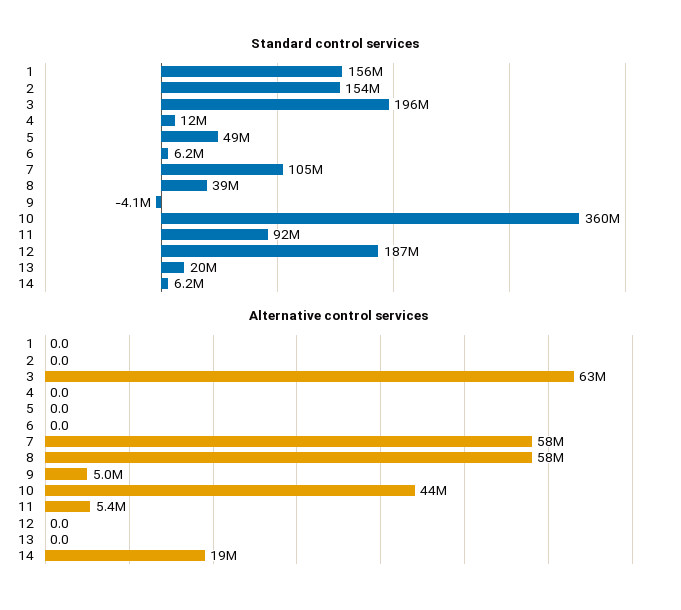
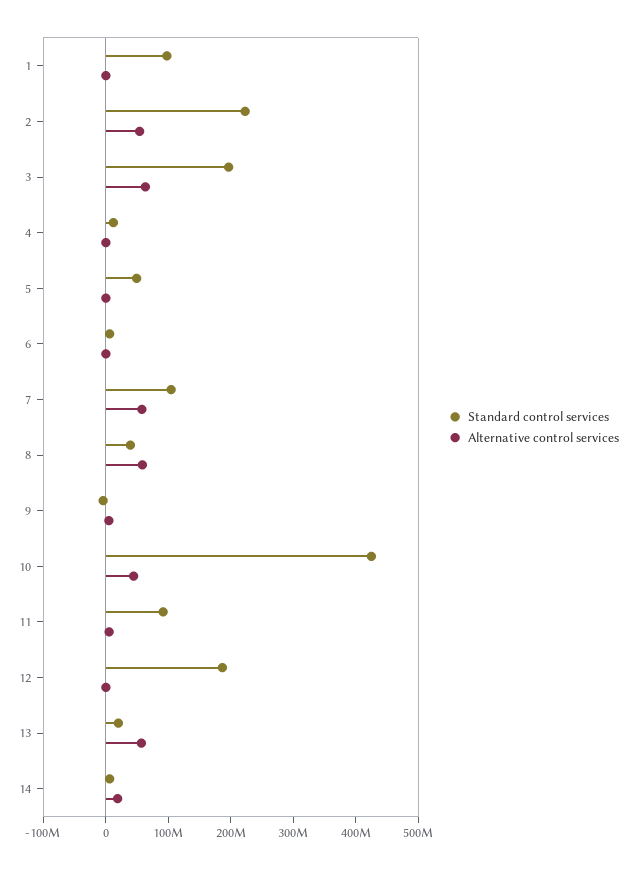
  {
    "Standard control services": {
-     "1": 156000000,
+     "1": 100000000,
-     "2": 154000000,
+     "2": 220000000,
      "3": 196000000,
      "4": 12000000,
      "5": 49000000,
      "6": 6200000,
      "7": 105000000,
      "8": 39000000,
      "9": -4100000,
-     "10": 360000000,
+     "10": 420000000,
      "11": 92000000,
      "12": 187000000,
      "13": 20000000,
      "14": 6200000
    },
    "Alternative control services": {
      "1": 0,
-     "2": 0,
+     "2": 60000000,
      "3": 63000000,
      "4": 0,
      "5": 0,
      "6": 0,
      "7": 58000000,
      "8": 58000000,
      "9": 5000000,
      "10": 44000000,
      "11": 5400000,
      "12": 0,
-     "13": 0,
+     "13": 60000000,
      "14": 19000000
    }
  }

